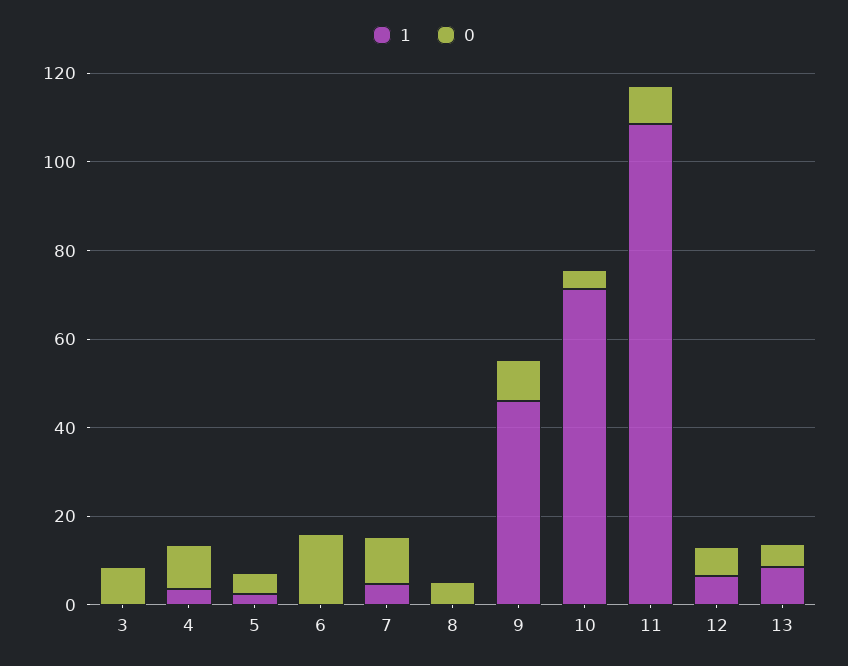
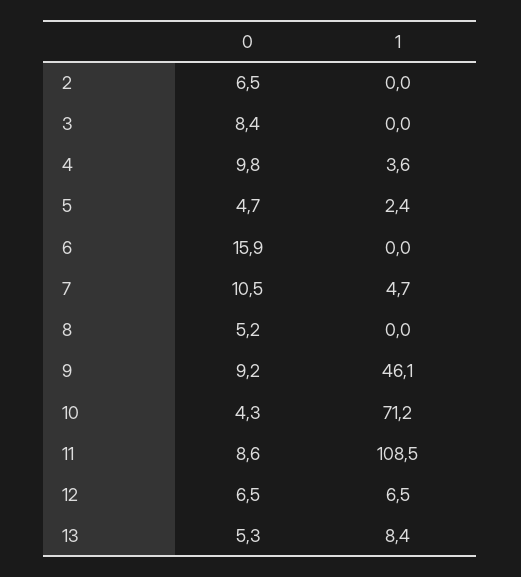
  {
    "1": {
      "3": 0,
      "4": 3.6,
      "5": 2.4,
      "6": 0,
      "7": 4.7,
      "8": 0,
      "9": 46.1,
      "10": 71.2,
      "11": 108.5,
      "12": 6.5,
-     "13": 8.4
+     "13": 8.4,
+     "2": 0
    },
    "0": {
      "3": 8.4,
      "4": 9.8,
      "5": 4.7,
      "6": 15.9,
      "7": 10.5,
      "8": 5.2,
      "9": 9.2,
      "10": 4.3,
      "11": 8.6,
      "12": 6.5,
-     "13": 5.3
+     "13": 5.3,
+     "2": 6.5
    }
  }

